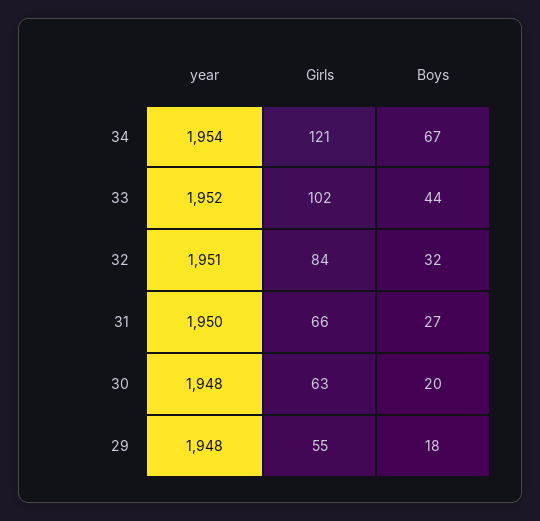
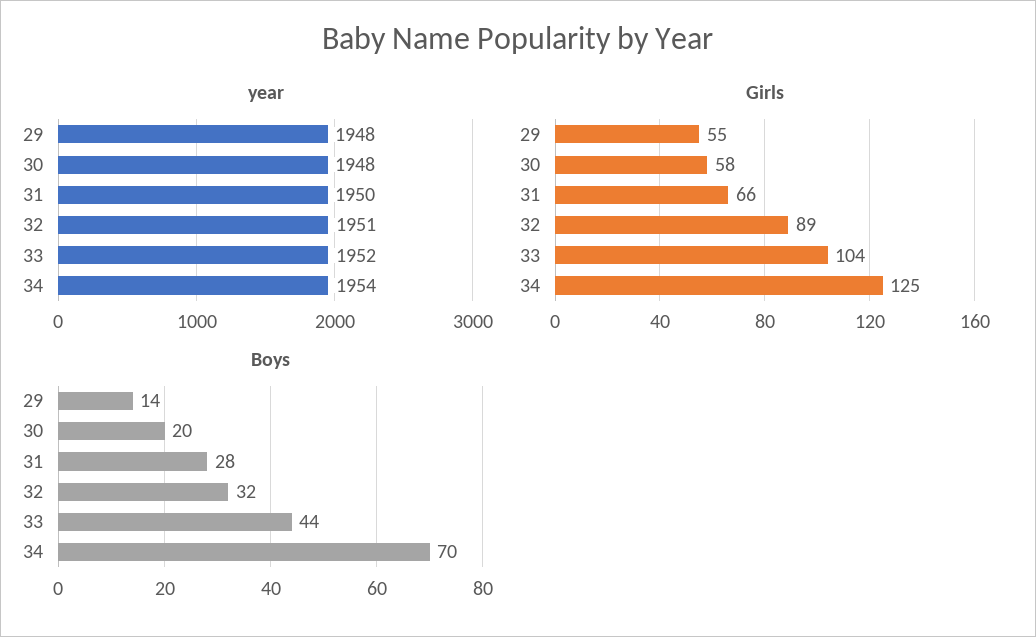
  {
    "year": {
      "34": 1954,
      "33": 1952,
      "32": 1951,
      "31": 1950,
      "30": 1948,
      "29": 1948
    },
    "Girls": {
-     "34": 121,
+     "34": 125,
-     "33": 102,
+     "33": 104,
-     "32": 84,
+     "32": 89,
      "31": 66,
-     "30": 63,
+     "30": 58,
      "29": 55
    },
    "Boys": {
-     "34": 67,
+     "34": 70,
      "33": 44,
      "32": 32,
-     "31": 27,
+     "31": 28,
      "30": 20,
-     "29": 18
+     "29": 14
    }
  }

